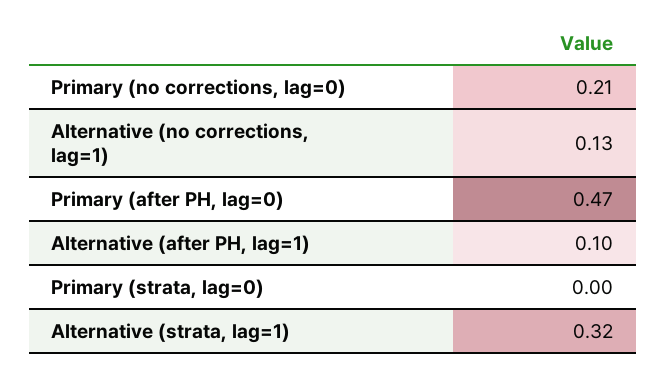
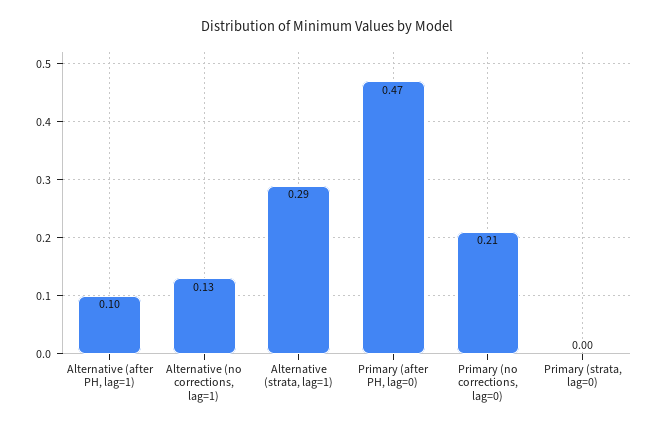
  {
    "Primary (no corrections, lag=0)": 0.21,
    "Alternative (no corrections, lag=1)": 0.13,
    "Primary (after PH, lag=0)": 0.47,
    "Alternative (after PH, lag=1)": 0.1,
    "Primary (strata, lag=0)": 0,
-   "Alternative (strata, lag=1)": 0.32
+   "Alternative (strata, lag=1)": 0.29
  }

